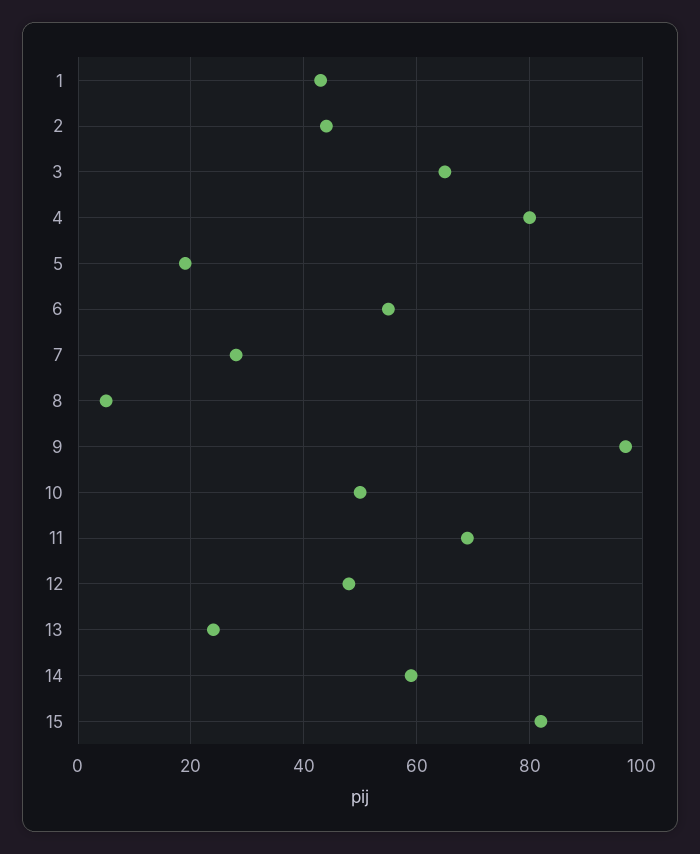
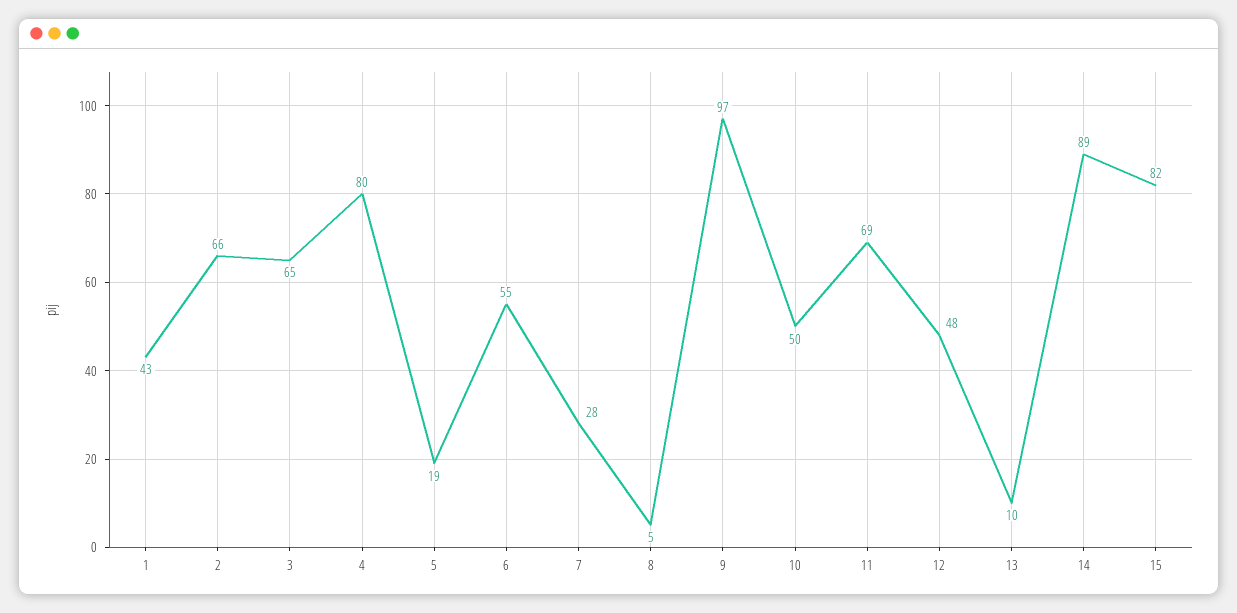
  {
    "1": 43,
-   "2": 45,
+   "2": 66,
    "3": 65,
    "4": 80,
    "5": 19,
    "6": 55,
    "7": 28,
    "8": 5,
    "9": 97,
    "10": 50,
    "11": 69,
    "12": 48,
-   "13": 25,
+   "13": 10,
-   "14": 60,
+   "14": 89,
    "15": 82
  }

